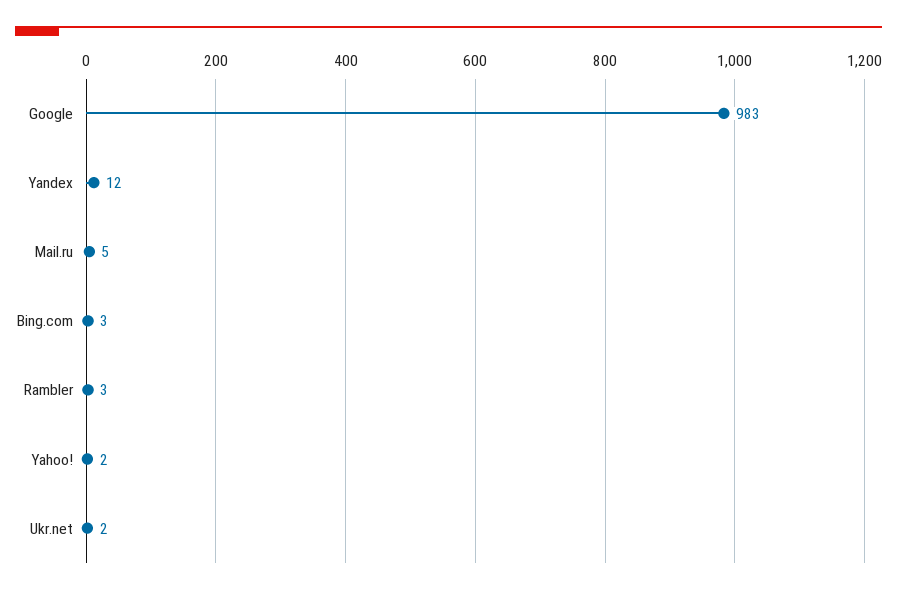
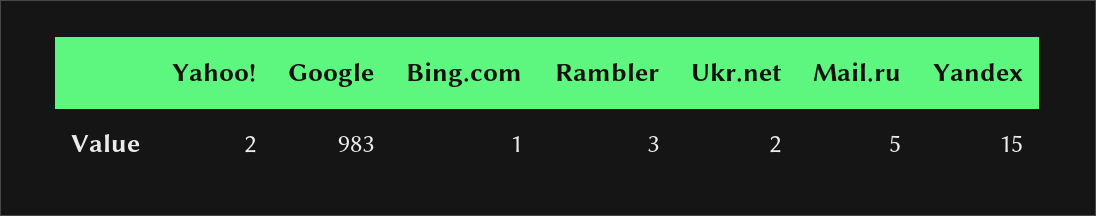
  {
    "Google": 983,
-   "Yandex": 12,
+   "Yandex": 15,
    "Mail.ru": 5,
-   "Bing.com": 3,
+   "Bing.com": 1,
    "Rambler": 3,
    "Yahoo!": 2,
    "Ukr.net": 2
  }

